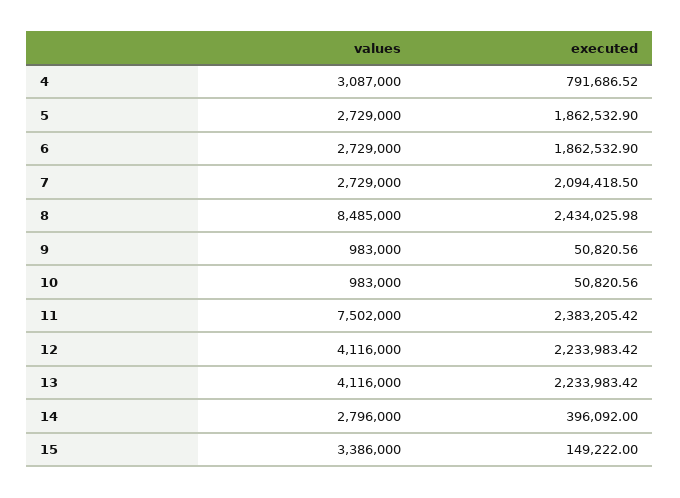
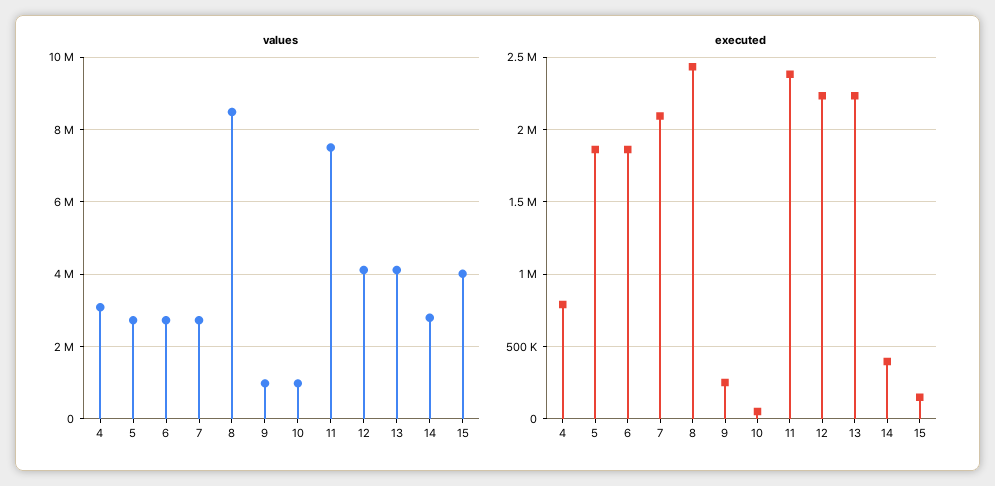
  {
    "values": {
      "4": 3087000,
      "5": 2729000,
      "6": 2729000,
      "7": 2729000,
      "8": 8485000,
      "9": 983000,
      "10": 983000,
      "11": 7502000,
      "12": 4116000,
      "13": 4116000,
      "14": 2796000,
-     "15": 3386000
+     "15": 4000000
    },
    "executed": {
      "4": 791686.52,
      "5": 1862532.9,
      "6": 1862532.9,
      "7": 2094418.5,
      "8": 2434025.98,
-     "9": 50820.56,
+     "9": 250000,
      "10": 50820.56,
      "11": 2383205.42,
      "12": 2233983.42,
      "13": 2233983.42,
      "14": 396092,
      "15": 149222
    }
  }

